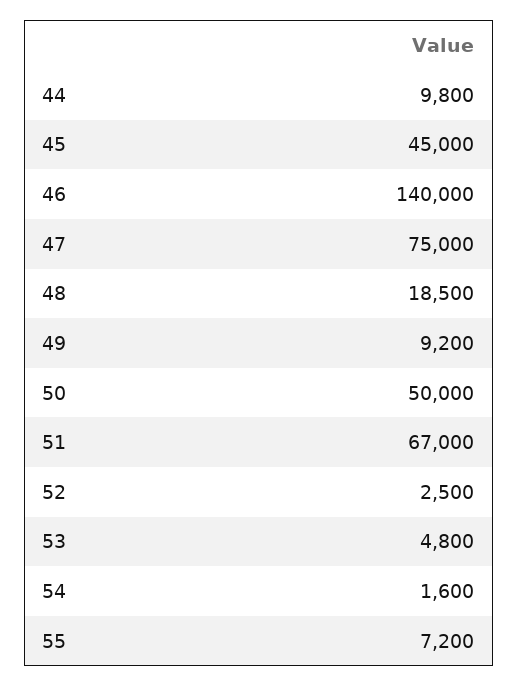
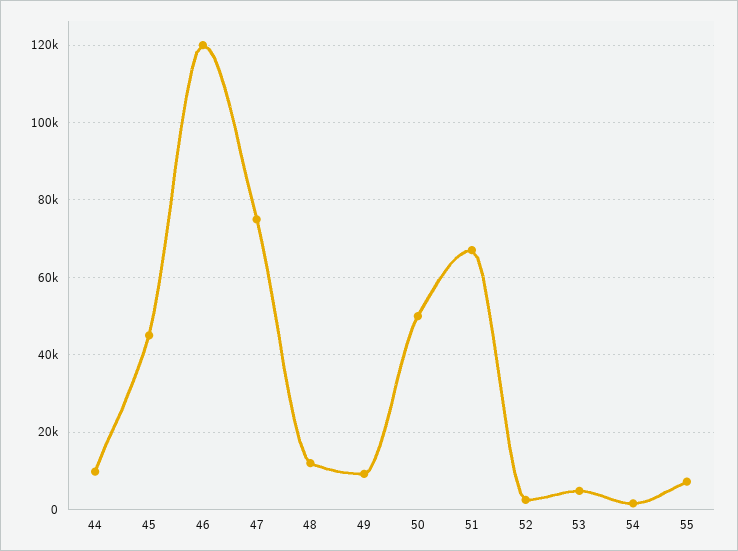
  {
    "44": 9800,
    "45": 45000,
-   "46": 140000,
+   "46": 120000,
    "47": 75000,
-   "48": 18500,
+   "48": 12000,
    "49": 9200,
    "50": 50000,
    "51": 67000,
    "52": 2500,
    "53": 4800,
    "54": 1600,
    "55": 7200
  }

